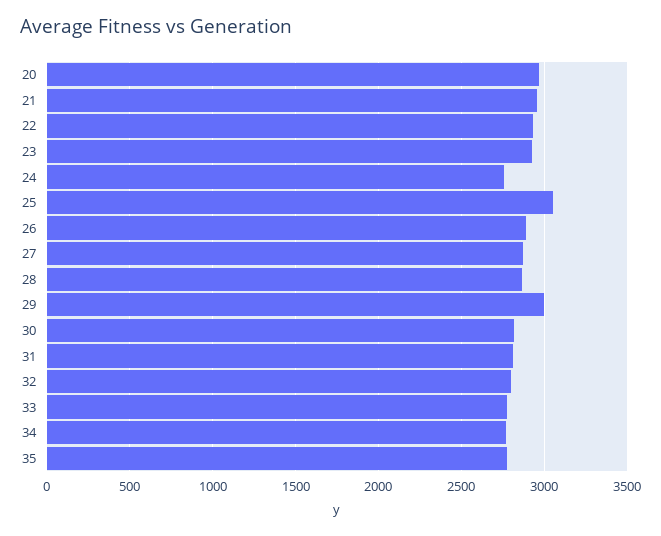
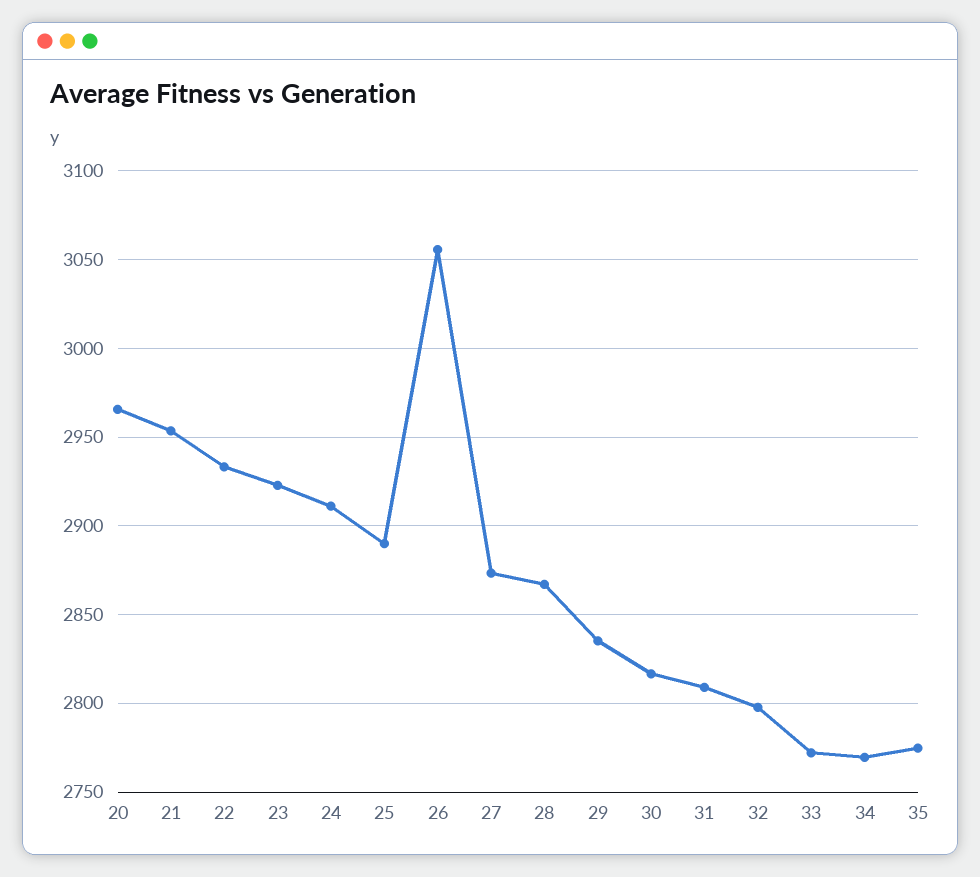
  {
    "20": 2965,
    "21": 2955,
    "22": 2935,
    "23": 2925,
-   "24": 2750,
+   "24": 2910,
-   "25": 3050,
+   "25": 2890,
-   "26": 2900,
+   "26": 3055,
    "27": 2875,
    "28": 2865,
-   "29": 3000,
+   "29": 2835,
    "30": 2815,
    "31": 2810,
    "32": 2800,
    "33": 2770,
    "34": 2770,
    "35": 2775
  }

